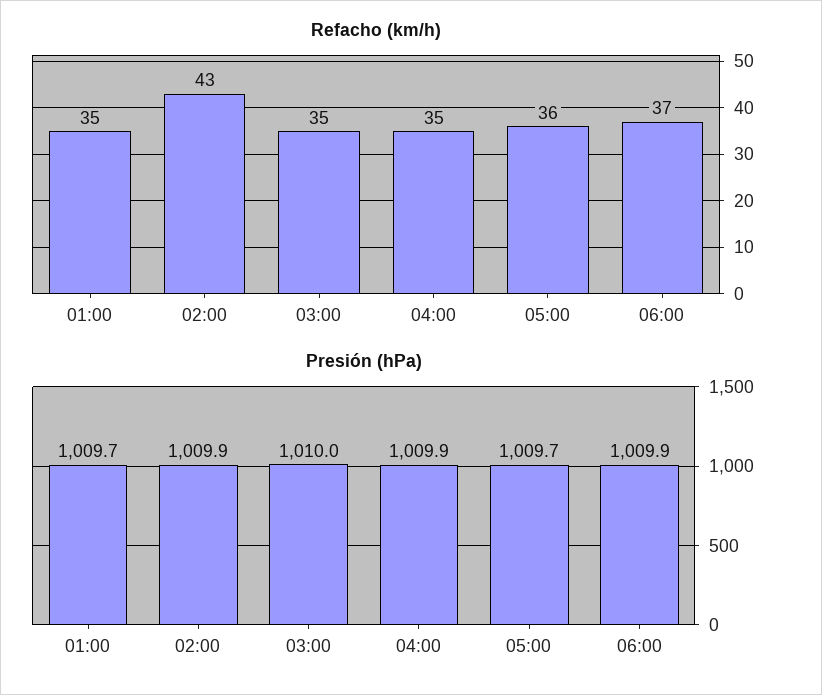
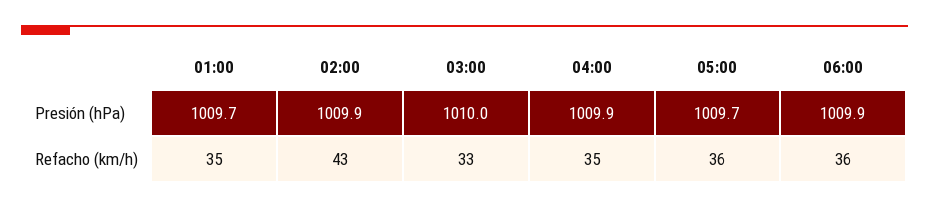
  {
    "Refacho (km/h)": {
      "01:00": 35,
      "02:00": 43,
-     "03:00": 35,
+     "03:00": 33,
      "04:00": 35,
      "05:00": 36,
-     "06:00": 37
+     "06:00": 36
    },
    "Presión (hPa)": {
      "01:00": 1009.7,
      "02:00": 1009.9,
      "03:00": 1010,
      "04:00": 1009.9,
      "05:00": 1009.7,
      "06:00": 1009.9
    }
  }

